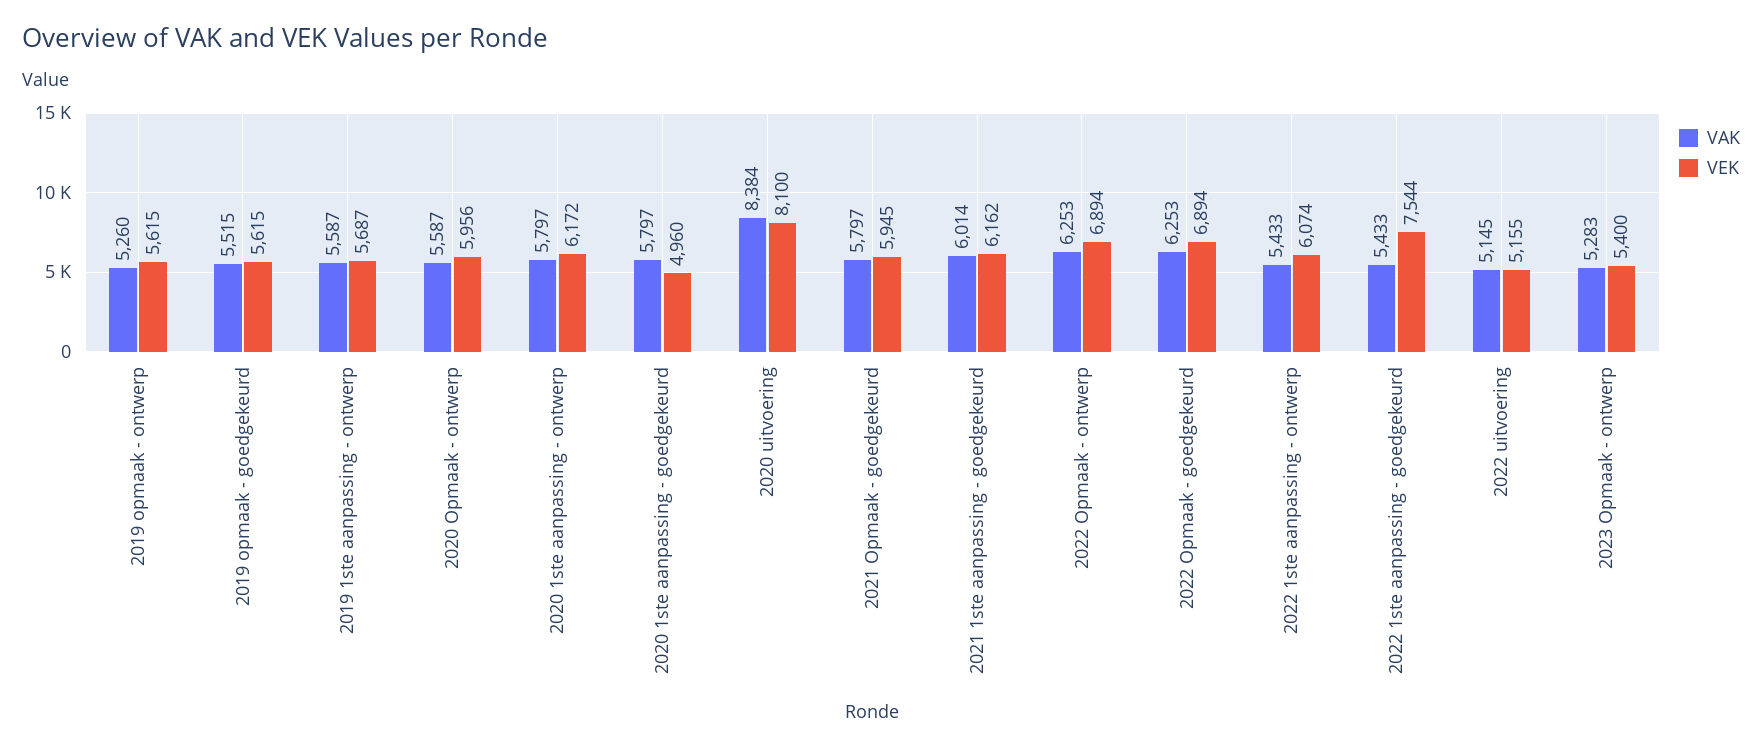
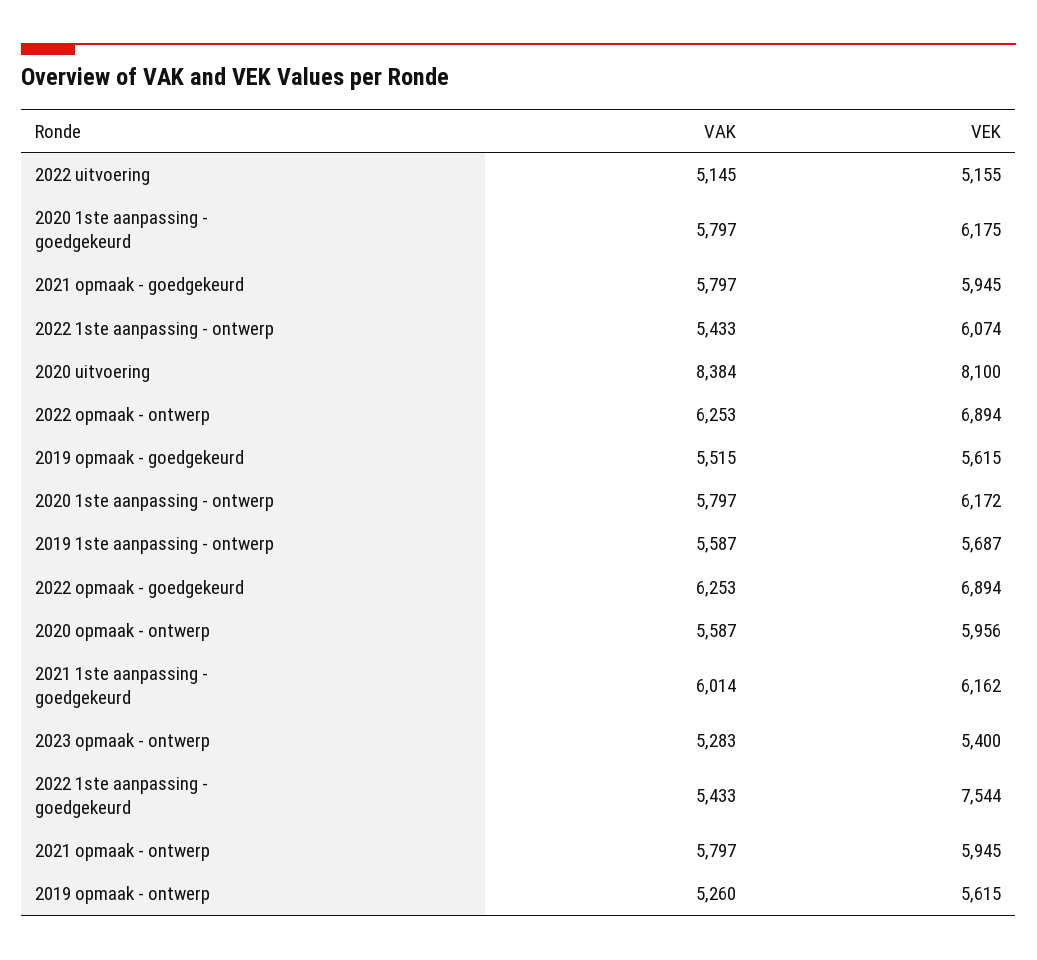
  {
    "VAK": {
      "2019 opmaak - ontwerp": 5260,
      "2019 opmaak - goedgekeurd": 5515,
      "2019 1ste aanpassing - ontwerp": 5587,
      "2020 Opmaak - ontwerp": 5587,
      "2020 1ste aanpassing - ontwerp": 5797,
      "2020 1ste aanpassing - goedgekeurd": 5797,
      "2020 uitvoering": 8384,
      "2021 Opmaak - goedgekeurd": 5797,
      "2021 1ste aanpassing - goedgekeurd": 6014,
      "2022 Opmaak - ontwerp": 6253,
      "2022 Opmaak - goedgekeurd": 6253,
      "2022 1ste aanpassing - ontwerp": 5433,
      "2022 1ste aanpassing - goedgekeurd": 5433,
      "2022 uitvoering": 5145,
-     "2023 Opmaak - ontwerp": 5283
+     "2023 Opmaak - ontwerp": 5283,
+     "2021 opmaak - ontwerp": 5797
    },
    "VEK": {
      "2019 opmaak - ontwerp": 5615,
      "2019 opmaak - goedgekeurd": 5615,
      "2019 1ste aanpassing - ontwerp": 5687,
      "2020 Opmaak - ontwerp": 5956,
      "2020 1ste aanpassing - ontwerp": 6172,
-     "2020 1ste aanpassing - goedgekeurd": 4960,
+     "2020 1ste aanpassing - goedgekeurd": 6175,
      "2020 uitvoering": 8100,
      "2021 Opmaak - goedgekeurd": 5945,
      "2021 1ste aanpassing - goedgekeurd": 6162,
      "2022 Opmaak - ontwerp": 6894,
      "2022 Opmaak - goedgekeurd": 6894,
      "2022 1ste aanpassing - ontwerp": 6074,
      "2022 1ste aanpassing - goedgekeurd": 7544,
      "2022 uitvoering": 5155,
-     "2023 Opmaak - ontwerp": 5400
+     "2023 Opmaak - ontwerp": 5400,
+     "2021 opmaak - ontwerp": 5945
    }
  }

